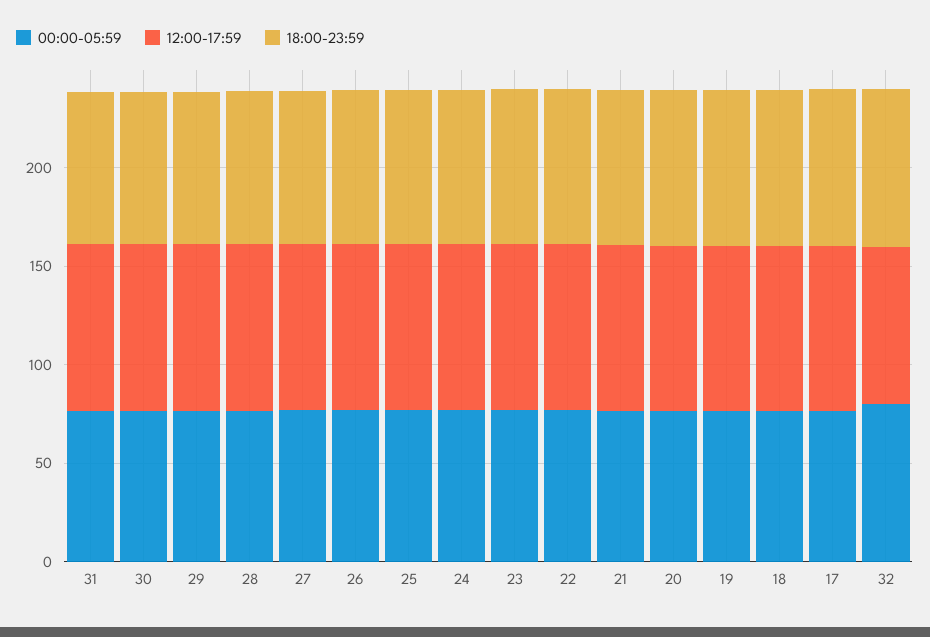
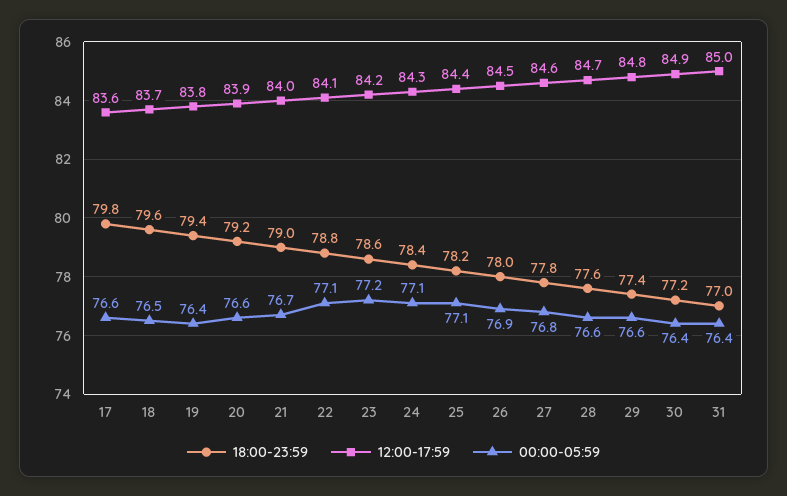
  {
    "00:00-05:59": {
      "31": 76.4,
      "30": 76.4,
      "29": 76.6,
      "28": 76.6,
      "27": 76.8,
      "26": 76.9,
      "25": 77.1,
      "24": 77.1,
      "23": 77.2,
      "22": 77.1,
      "21": 76.7,
      "20": 76.6,
      "19": 76.4,
      "18": 76.5,
-     "17": 76.6,
+     "17": 76.6
-     "32": 80
    },
    "12:00-17:59": {
      "31": 85,
      "30": 84.9,
      "29": 84.8,
      "28": 84.7,
      "27": 84.6,
      "26": 84.5,
      "25": 84.4,
      "24": 84.3,
      "23": 84.2,
      "22": 84.1,
      "21": 84,
      "20": 83.9,
      "19": 83.8,
      "18": 83.7,
-     "17": 83.6,
+     "17": 83.6
-     "32": 80
    },
    "18:00-23:59": {
      "31": 77,
      "30": 77.2,
      "29": 77.4,
      "28": 77.6,
      "27": 77.8,
      "26": 78,
      "25": 78.2,
      "24": 78.4,
      "23": 78.6,
      "22": 78.8,
      "21": 79,
      "20": 79.2,
      "19": 79.4,
      "18": 79.6,
-     "17": 79.8,
+     "17": 79.8
-     "32": 80
    }
  }

